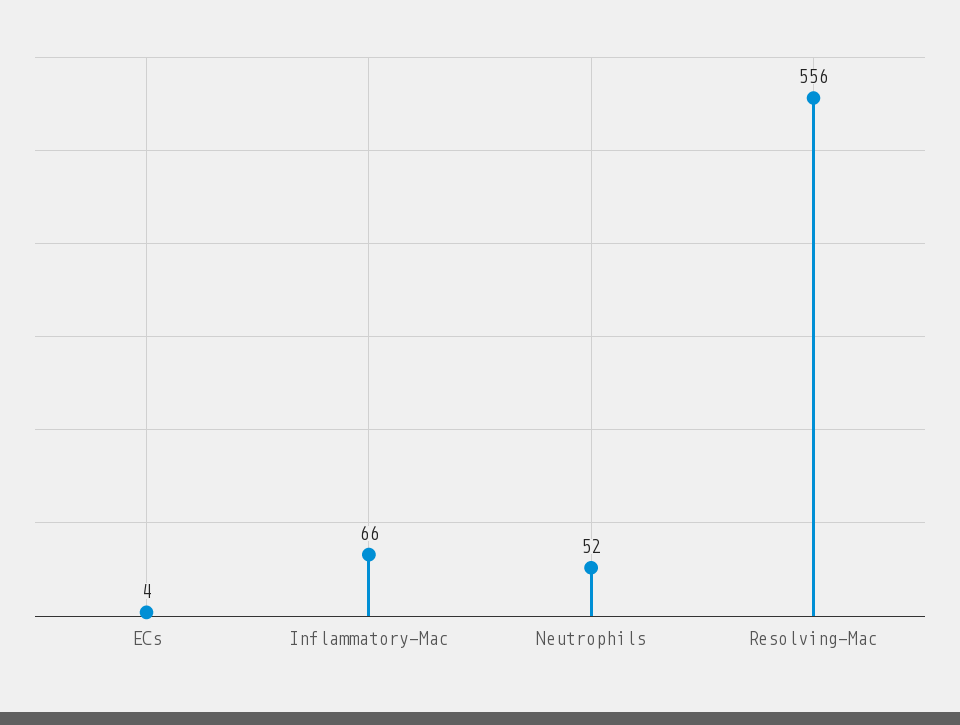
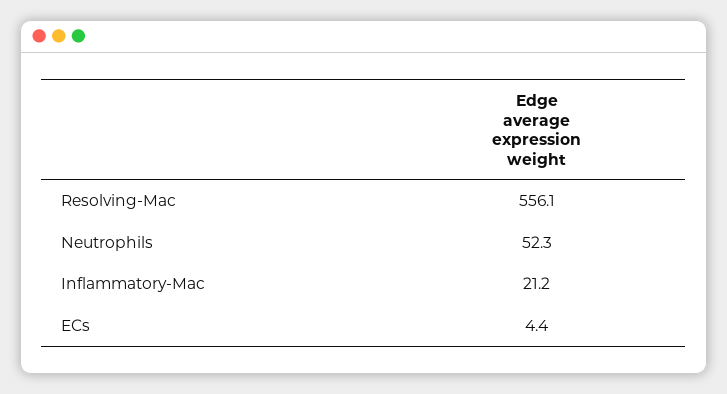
  {
    "ECs": 4.4,
-   "Inflammatory-Mac": 66,
+   "Inflammatory-Mac": 21.2,
    "Neutrophils": 52.3,
    "Resolving-Mac": 556.1
  }

